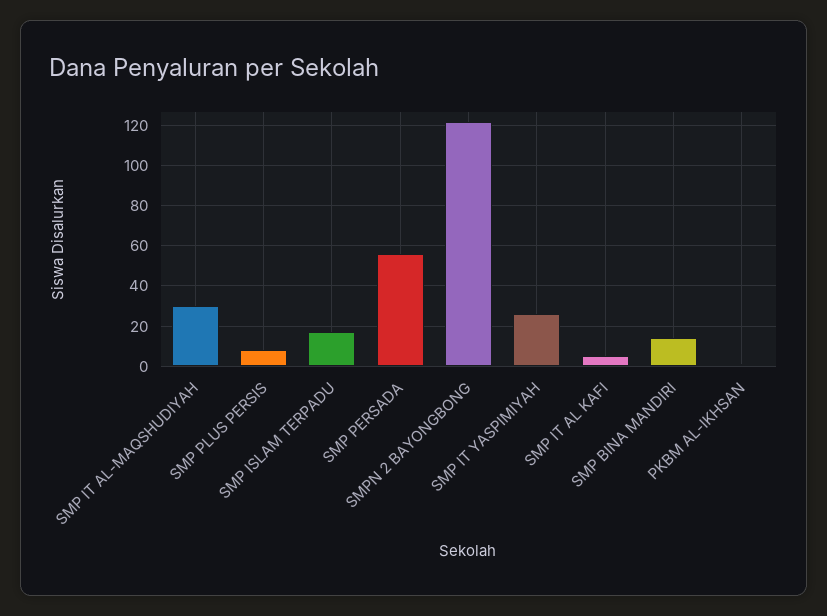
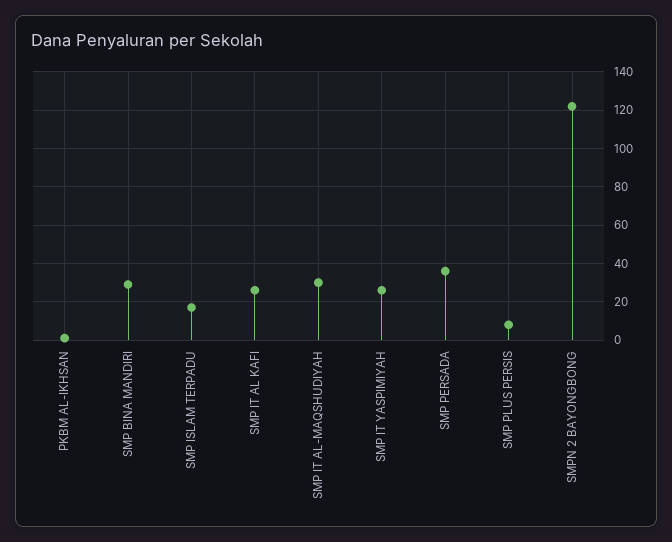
  {
    "SMP IT AL-MAQSHUDIYAH": 30,
    "SMP PLUS PERSIS": 10,
    "SMP ISLAM TERPADU": 15,
-   "SMP PERSADA": 55,
+   "SMP PERSADA": 35,
    "SMPN 2 BAYONGBONG": 120,
    "SMP IT YASPIMIYAH": 25,
-   "SMP IT AL KAFI": 5,
+   "SMP IT AL KAFI": 25,
-   "SMP BINA MANDIRI": 15,
+   "SMP BINA MANDIRI": 30,
    "PKBM AL-IKHSAN": 0
  }

